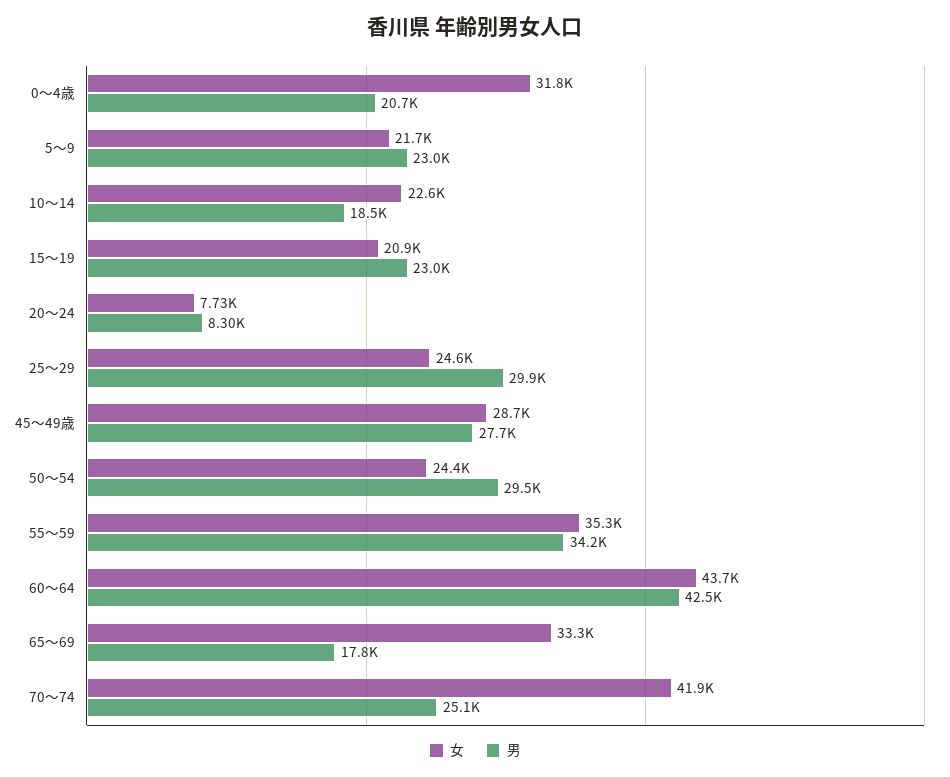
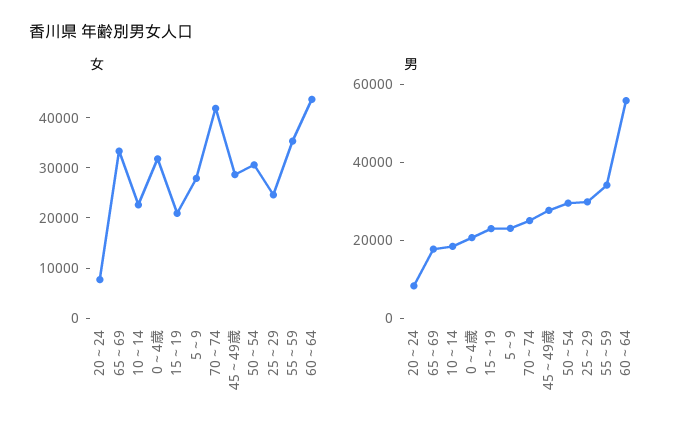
  {
    "女": {
      "0～4歳": 31800,
-     "5～9": 21700,
+     "5～9": 28000,
      "10～14": 22600,
      "15～19": 20900,
      "20～24": 7730,
      "25～29": 24600,
      "45～49歳": 28700,
-     "50～54": 24400,
+     "50～54": 30000,
      "55～59": 35300,
      "60～64": 43700,
      "65～69": 33300,
      "70～74": 41900
    },
    "男": {
      "0～4歳": 20700,
      "5～9": 23000,
      "10～14": 18500,
      "15～19": 23000,
      "20～24": 8300,
      "25～29": 29900,
      "45～49歳": 27700,
      "50～54": 29500,
      "55～59": 34200,
-     "60～64": 42500,
+     "60～64": 55000,
      "65～69": 17800,
      "70～74": 25100
    }
  }

